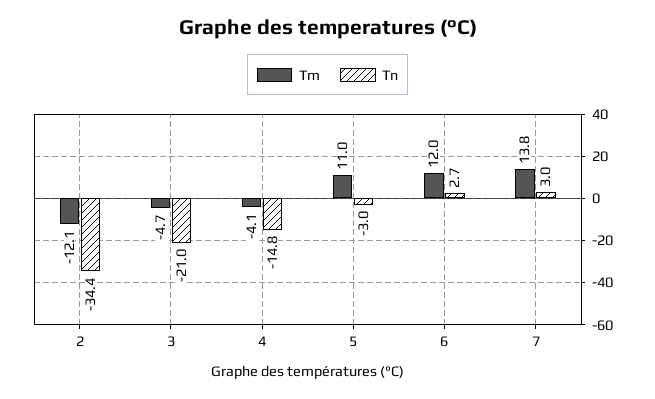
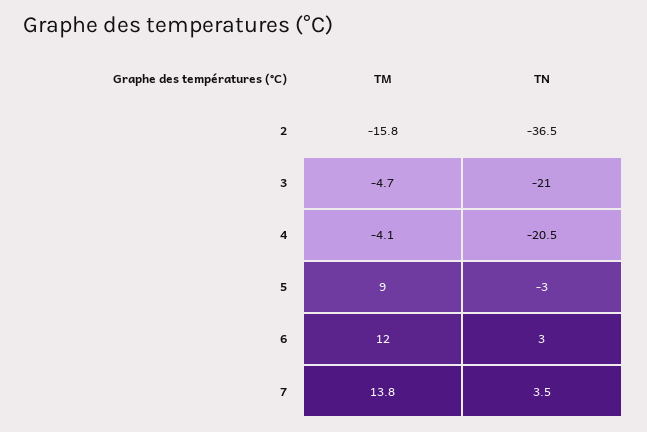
  {
    "Tm": {
-     "2": -12.1,
+     "2": -15.8,
      "3": -4.7,
      "4": -4.1,
-     "5": 11,
+     "5": 9,
      "6": 12,
      "7": 13.8
    },
    "Tn": {
-     "2": -34.4,
+     "2": -36.5,
      "3": -21,
-     "4": -14.8,
+     "4": -20.5,
      "5": -3,
-     "6": 2.7,
+     "6": 3,
-     "7": 3
+     "7": 3.5
    }
  }

